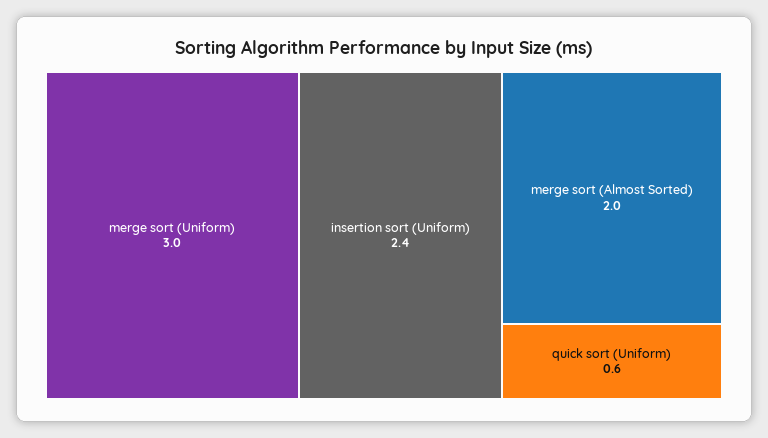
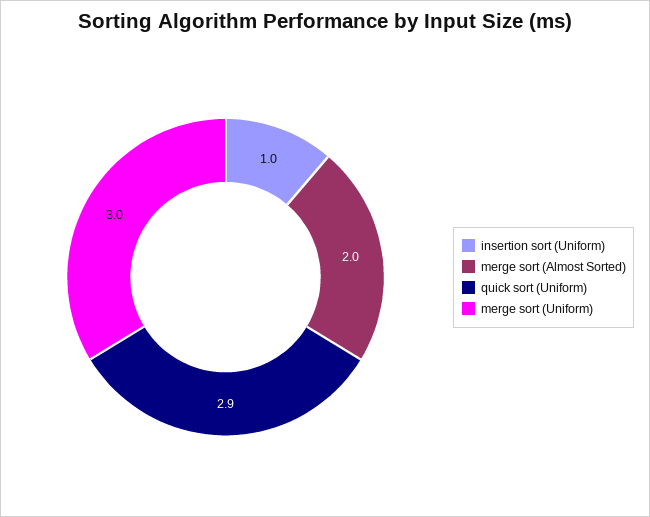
  {
    "merge sort (Uniform)": 3,
-   "insertion sort (Uniform)": 2.4,
+   "insertion sort (Uniform)": 1,
    "merge sort (Almost Sorted)": 2,
-   "quick sort (Uniform)": 0.6
+   "quick sort (Uniform)": 2.9
  }

